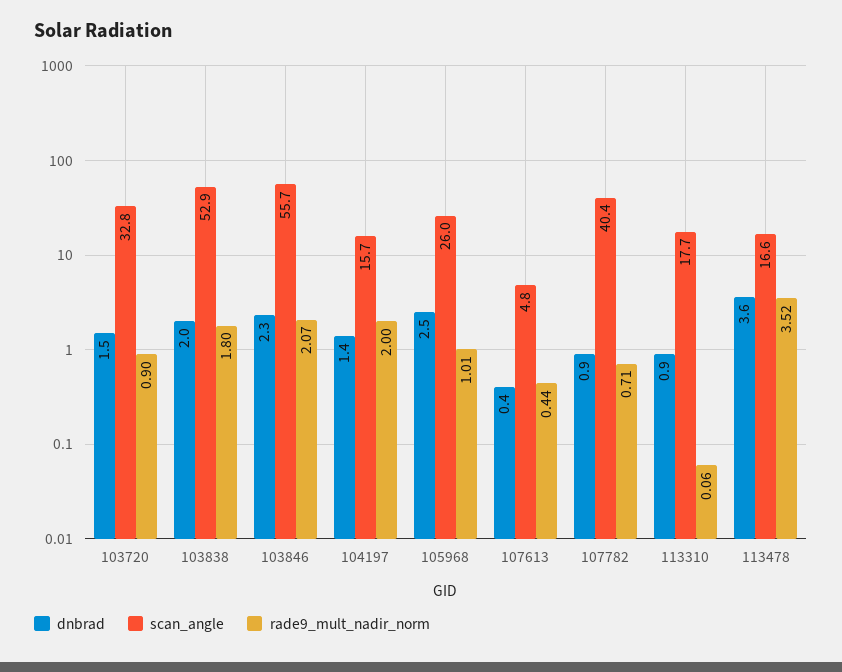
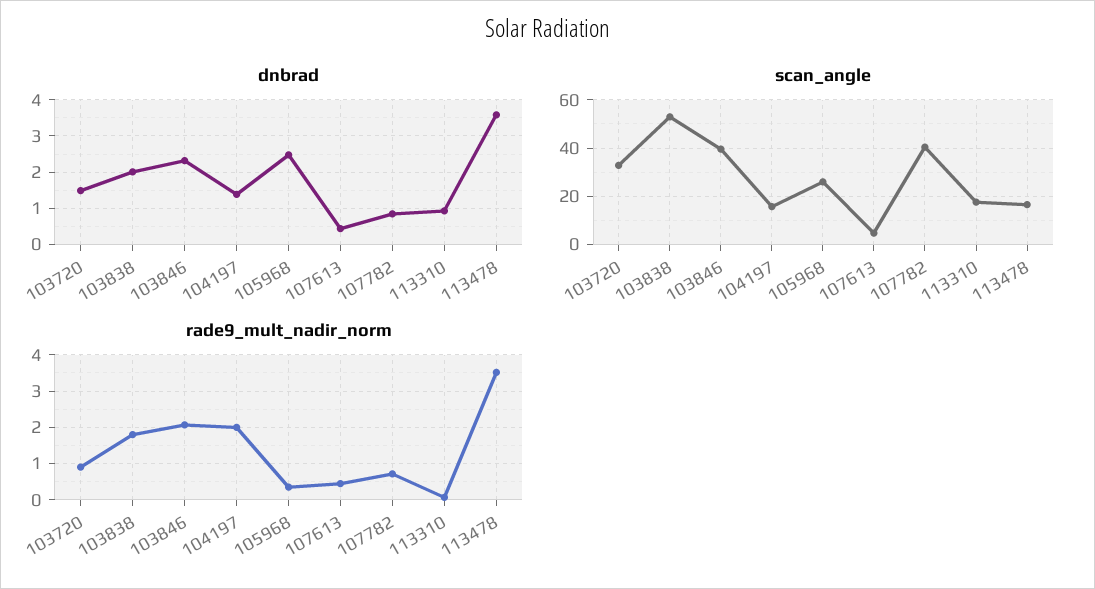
  {
    "dnbrad": {
      "103720": 1.5,
      "103838": 2,
      "103846": 2.3,
      "104197": 1.4,
      "105968": 2.5,
      "107613": 0.4,
      "107782": 0.9,
      "113310": 0.9,
      "113478": 3.6
    },
    "scan_angle": {
      "103720": 32.8,
      "103838": 52.9,
-     "103846": 55.7,
+     "103846": 40,
      "104197": 15.7,
      "105968": 26,
      "107613": 4.8,
      "107782": 40.4,
      "113310": 17.7,
      "113478": 16.6
    },
    "rade9_mult_nadir_norm": {
      "103720": 0.9,
      "103838": 1.8,
      "103846": 2.07,
      "104197": 2,
-     "105968": 1.01,
+     "105968": 0.4,
      "107613": 0.44,
      "107782": 0.71,
      "113310": 0.06,
      "113478": 3.52
    }
  }

